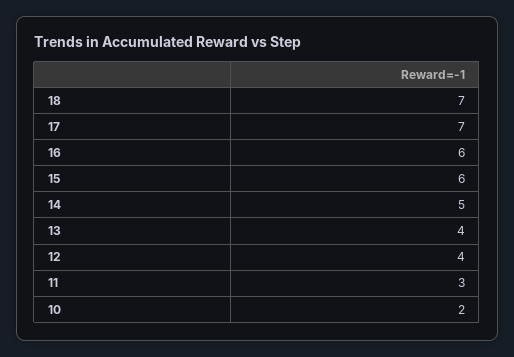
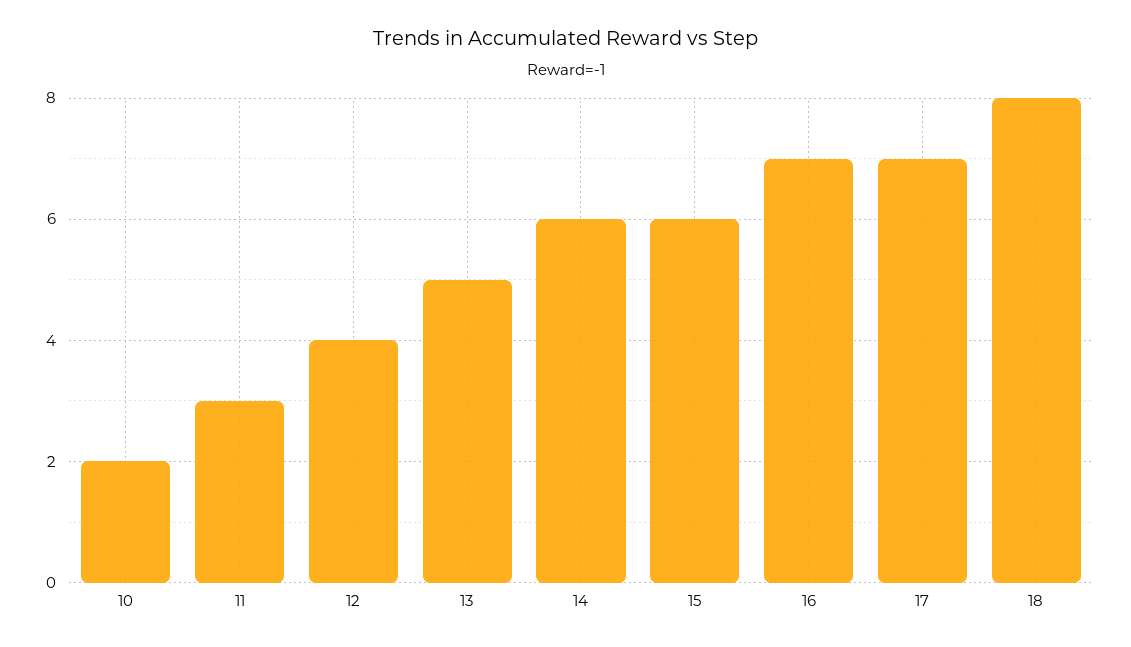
  {
-   "18": 7,
+   "18": 8,
    "17": 7,
-   "16": 6,
+   "16": 7,
    "15": 6,
-   "14": 5,
+   "14": 6,
-   "13": 4,
+   "13": 5,
    "12": 4,
    "11": 3,
    "10": 2
  }

